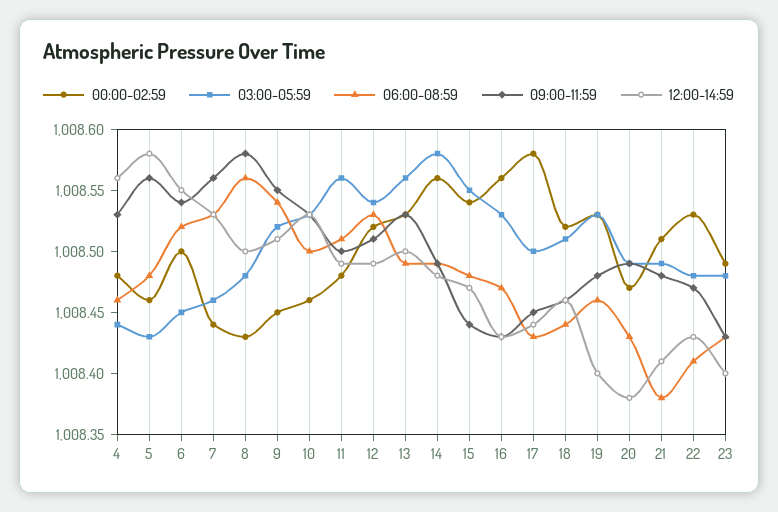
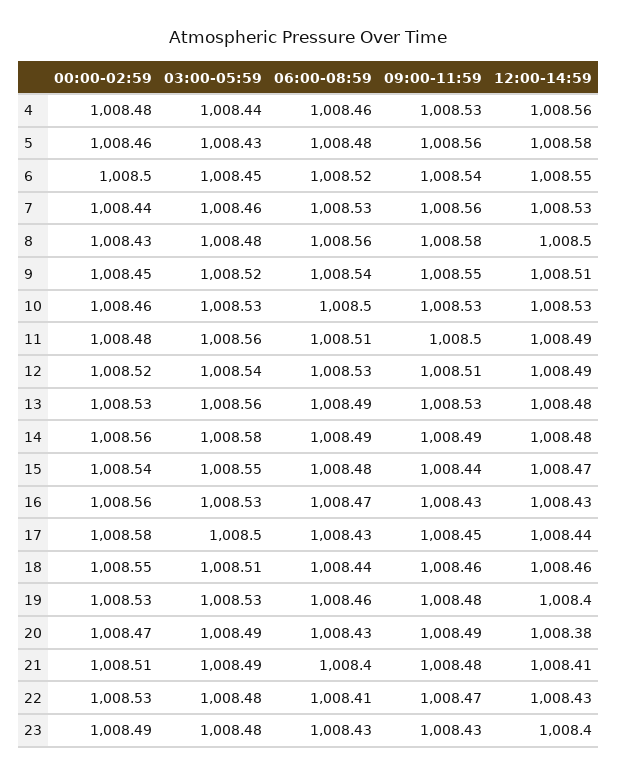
  {
    "00:00-02:59": {
      "4": 1008.48,
      "5": 1008.46,
      "6": 1008.5,
      "7": 1008.44,
      "8": 1008.43,
      "9": 1008.45,
      "10": 1008.46,
      "11": 1008.48,
      "12": 1008.52,
      "13": 1008.53,
      "14": 1008.56,
      "15": 1008.54,
      "16": 1008.56,
      "17": 1008.58,
-     "18": 1008.52,
+     "18": 1008.55,
      "19": 1008.53,
      "20": 1008.47,
      "21": 1008.51,
      "22": 1008.53,
      "23": 1008.49
    },
    "03:00-05:59": {
      "4": 1008.44,
      "5": 1008.43,
      "6": 1008.45,
      "7": 1008.46,
      "8": 1008.48,
      "9": 1008.52,
      "10": 1008.53,
      "11": 1008.56,
      "12": 1008.54,
      "13": 1008.56,
      "14": 1008.58,
      "15": 1008.55,
      "16": 1008.53,
      "17": 1008.5,
      "18": 1008.51,
      "19": 1008.53,
      "20": 1008.49,
      "21": 1008.49,
      "22": 1008.48,
      "23": 1008.48
    },
    "06:00-08:59": {
      "4": 1008.46,
      "5": 1008.48,
      "6": 1008.52,
      "7": 1008.53,
      "8": 1008.56,
      "9": 1008.54,
      "10": 1008.5,
      "11": 1008.51,
      "12": 1008.53,
      "13": 1008.49,
      "14": 1008.49,
      "15": 1008.48,
      "16": 1008.47,
      "17": 1008.43,
      "18": 1008.44,
      "19": 1008.46,
      "20": 1008.43,
-     "21": 1008.38,
+     "21": 1008.4,
      "22": 1008.41,
      "23": 1008.43
    },
    "09:00-11:59": {
      "4": 1008.53,
      "5": 1008.56,
      "6": 1008.54,
      "7": 1008.56,
      "8": 1008.58,
      "9": 1008.55,
      "10": 1008.53,
      "11": 1008.5,
      "12": 1008.51,
      "13": 1008.53,
      "14": 1008.49,
      "15": 1008.44,
      "16": 1008.43,
      "17": 1008.45,
      "18": 1008.46,
      "19": 1008.48,
      "20": 1008.49,
      "21": 1008.48,
      "22": 1008.47,
      "23": 1008.43
    },
    "12:00-14:59": {
      "4": 1008.56,
      "5": 1008.58,
      "6": 1008.55,
      "7": 1008.53,
      "8": 1008.5,
      "9": 1008.51,
      "10": 1008.53,
      "11": 1008.49,
      "12": 1008.49,
-     "13": 1008.5,
+     "13": 1008.48,
      "14": 1008.48,
      "15": 1008.47,
      "16": 1008.43,
      "17": 1008.44,
      "18": 1008.46,
      "19": 1008.4,
      "20": 1008.38,
      "21": 1008.41,
      "22": 1008.43,
      "23": 1008.4
    }
  }

